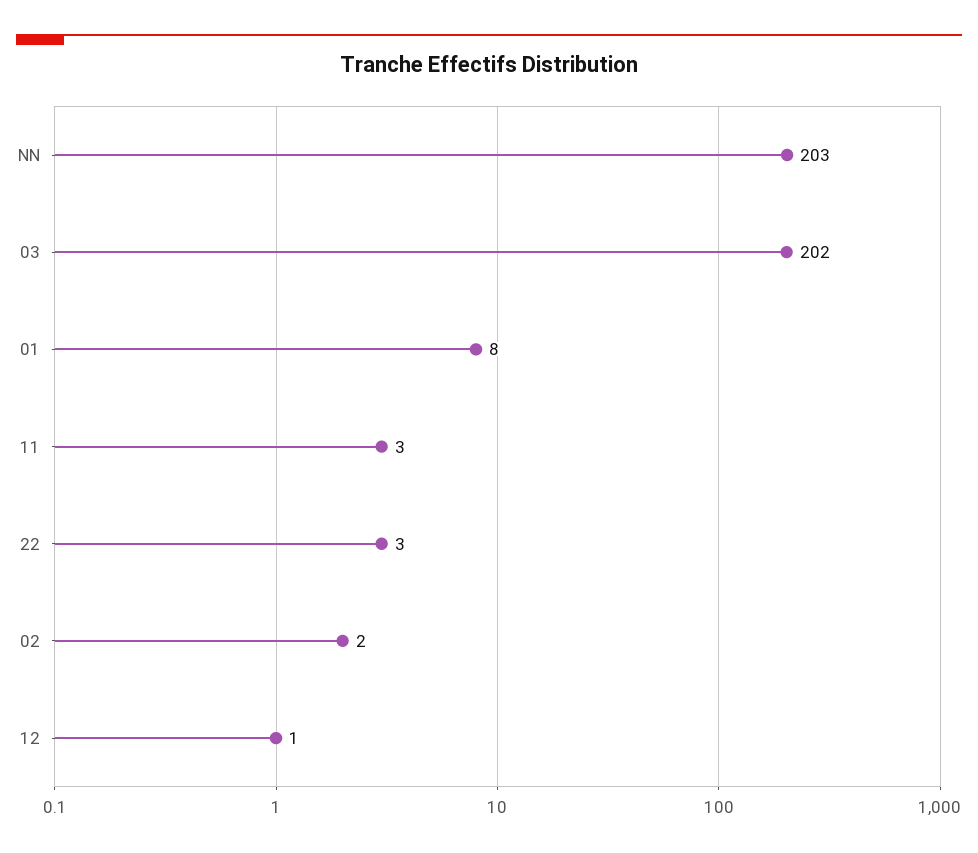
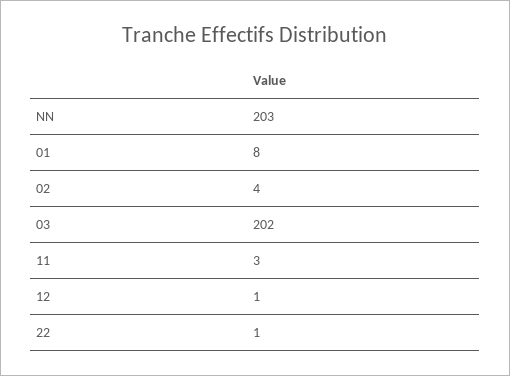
  {
    "NN": 203,
    "03": 202,
    "01": 8,
    "11": 3,
-   "22": 3,
+   "22": 1,
-   "02": 2,
+   "02": 4,
    "12": 1
  }

